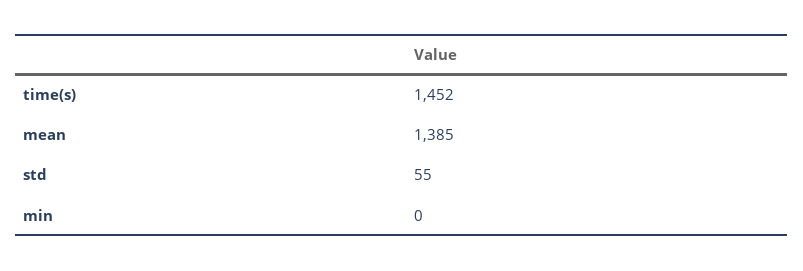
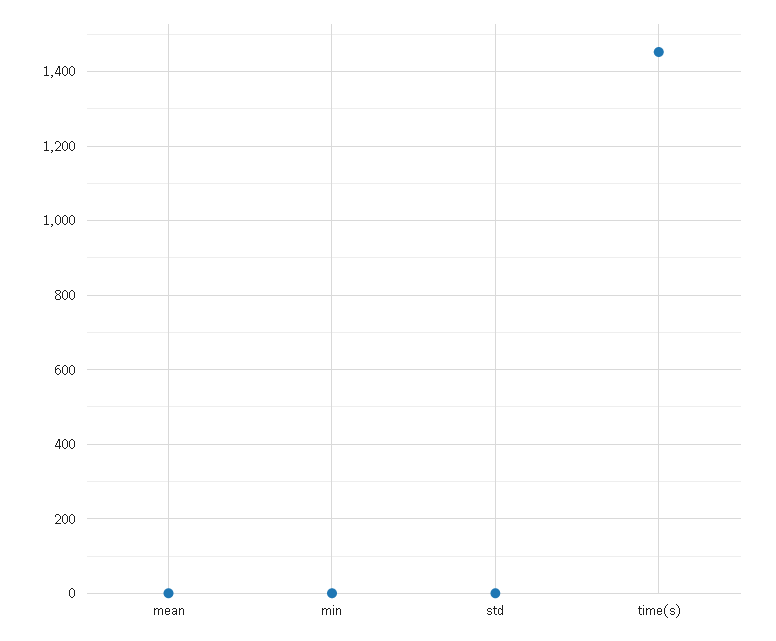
  {
    "time(s)": 1452,
-   "mean": 1385,
+   "mean": 0,
-   "std": 55,
+   "std": 0,
    "min": 0
  }

